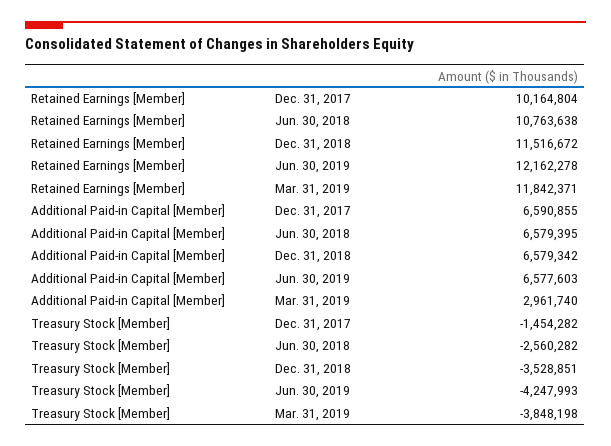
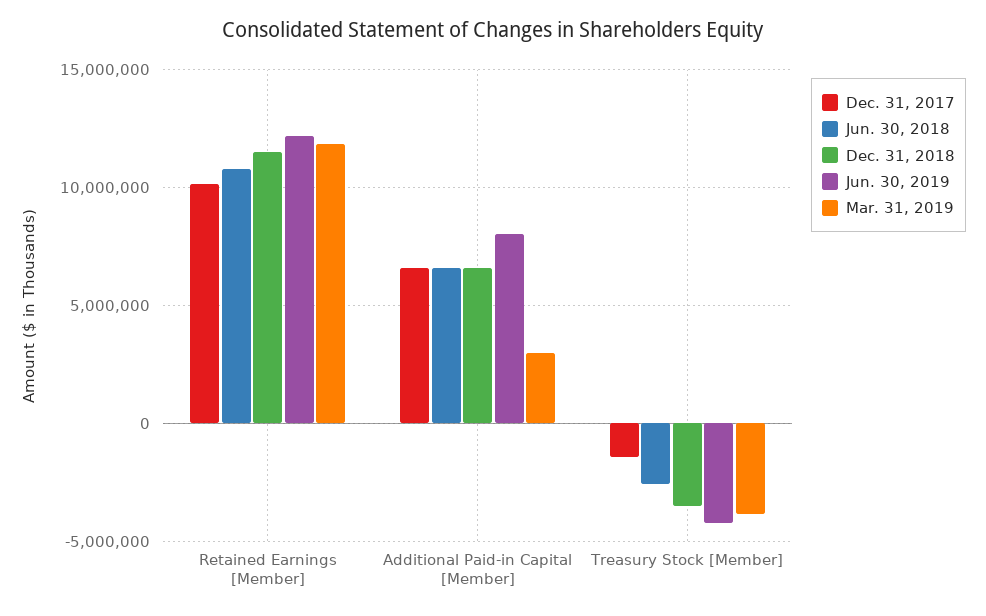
  {
    "Dec. 31, 2017": {
      "Retained Earnings [Member]": 10164804,
      "Additional Paid-in Capital [Member]": 6590855,
      "Treasury Stock [Member]": -1454282
    },
    "Jun. 30, 2018": {
      "Retained Earnings [Member]": 10763638,
      "Additional Paid-in Capital [Member]": 6579395,
      "Treasury Stock [Member]": -2560282
    },
    "Dec. 31, 2018": {
      "Retained Earnings [Member]": 11516672,
      "Additional Paid-in Capital [Member]": 6579342,
      "Treasury Stock [Member]": -3528851
    },
    "Jun. 30, 2019": {
      "Retained Earnings [Member]": 12162278,
-     "Additional Paid-in Capital [Member]": 6577603,
+     "Additional Paid-in Capital [Member]": 8000000,
      "Treasury Stock [Member]": -4247993
    },
    "Mar. 31, 2019": {
      "Retained Earnings [Member]": 11842371,
      "Additional Paid-in Capital [Member]": 2961740,
      "Treasury Stock [Member]": -3848198
    }
  }

